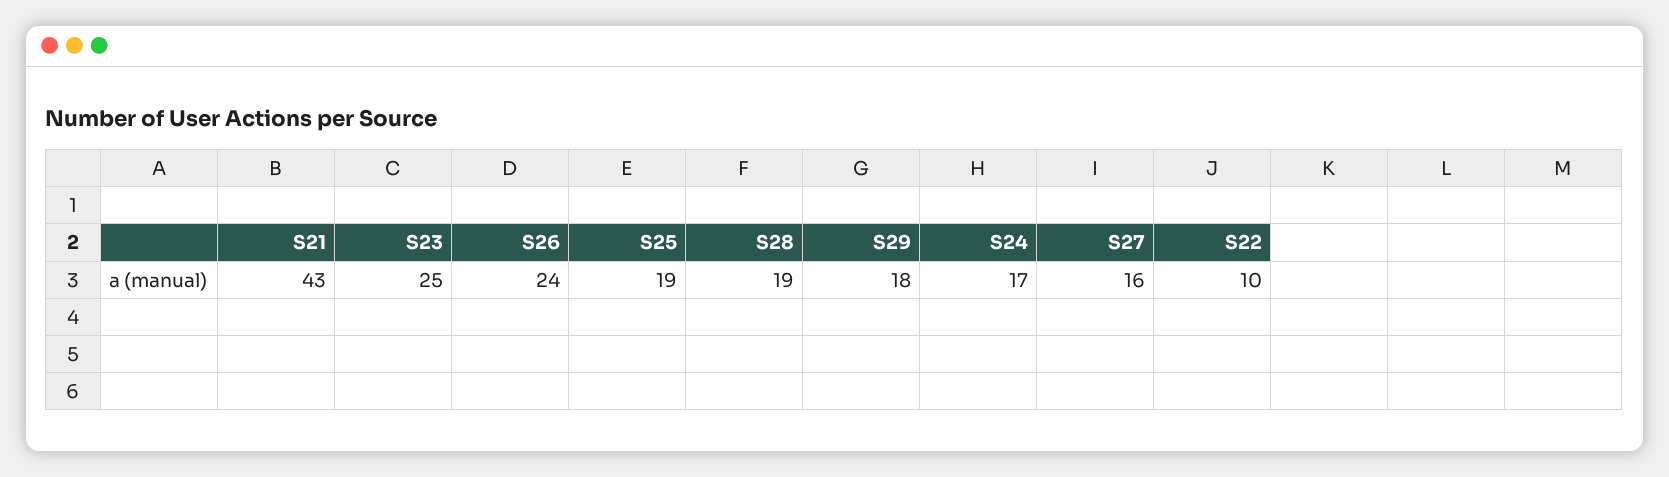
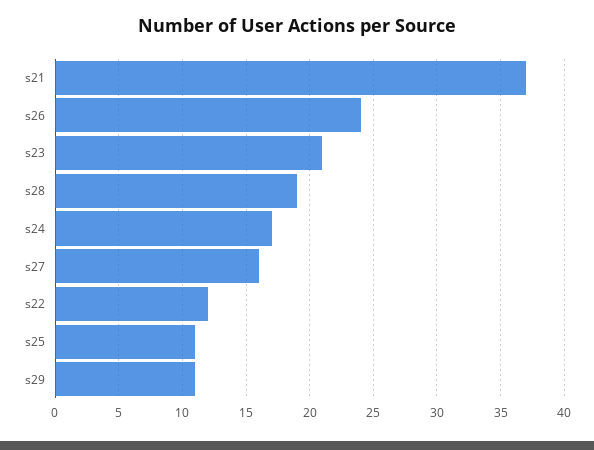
  {
-   "S21": 43,
+   "S21": 37,
-   "S23": 25,
+   "S23": 21,
    "S26": 24,
-   "S25": 19,
+   "S25": 11,
    "S28": 19,
-   "S29": 18,
+   "S29": 11,
    "S24": 17,
    "S27": 16,
-   "S22": 10
+   "S22": 12
  }

